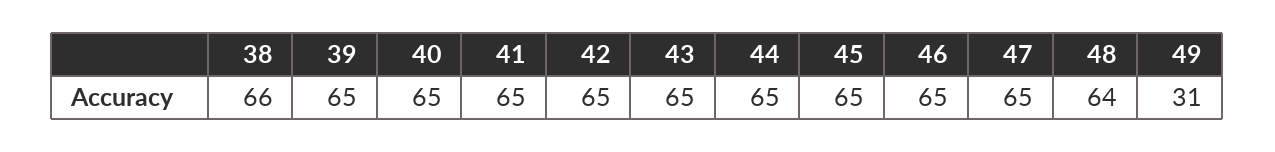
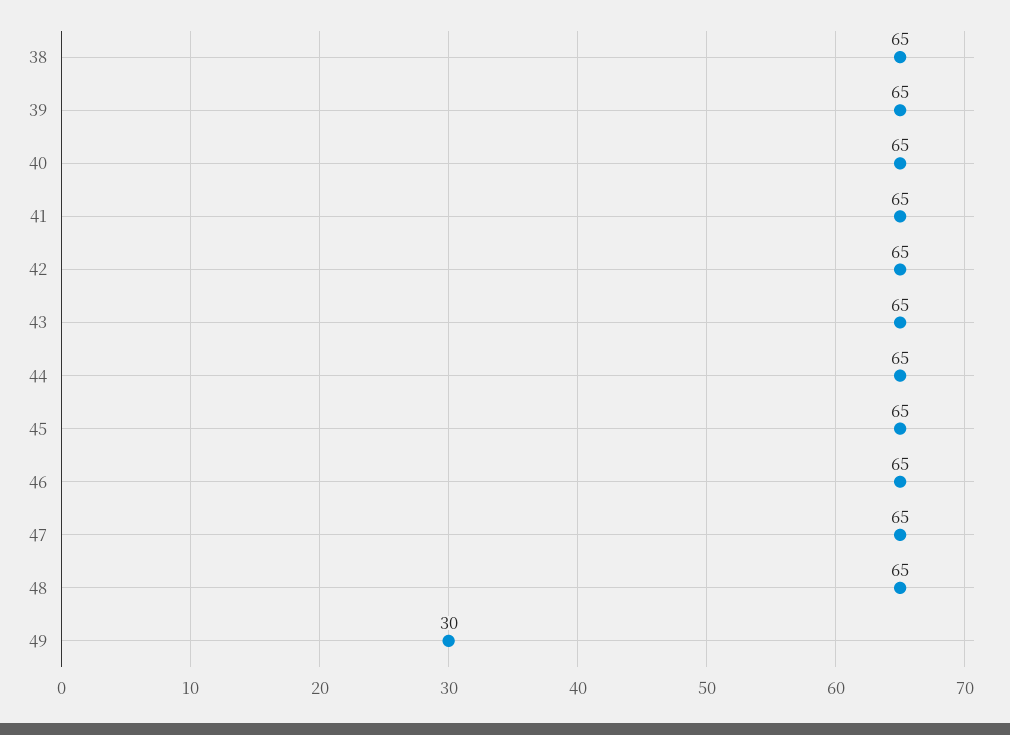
  {
-   "38": 66,
+   "38": 65,
    "39": 65,
    "40": 65,
    "41": 65,
    "42": 65,
    "43": 65,
    "44": 65,
    "45": 65,
    "46": 65,
    "47": 65,
-   "48": 64,
+   "48": 65,
-   "49": 31
+   "49": 30
  }

